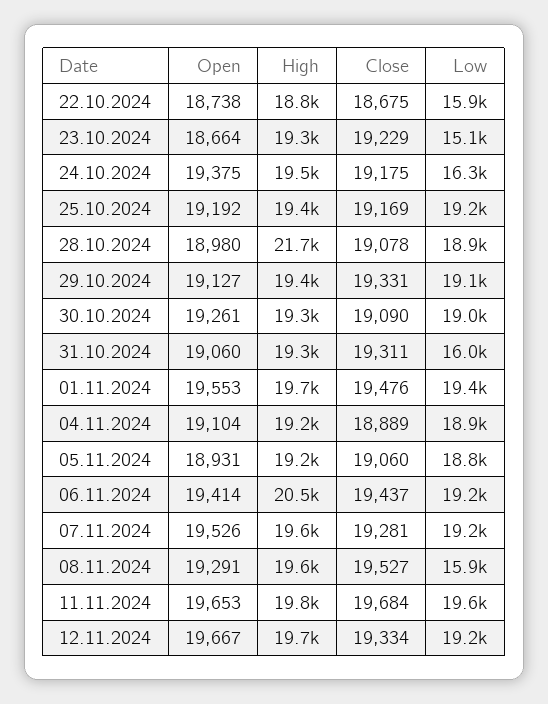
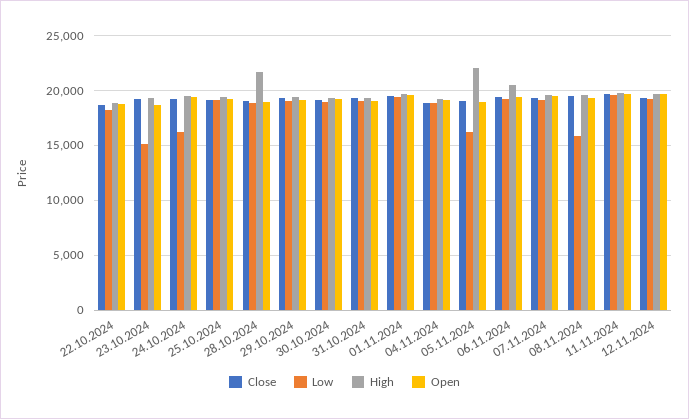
  {
    "Open": {
      "22.10.2024": 18738,
      "23.10.2024": 18664,
      "24.10.2024": 19375,
      "25.10.2024": 19192,
      "28.10.2024": 18980,
      "29.10.2024": 19127,
      "30.10.2024": 19261,
      "31.10.2024": 19060,
      "01.11.2024": 19553,
      "04.11.2024": 19104,
      "05.11.2024": 18931,
      "06.11.2024": 19414,
      "07.11.2024": 19526,
      "08.11.2024": 19291,
      "11.11.2024": 19653,
      "12.11.2024": 19667
    },
    "High": {
      "22.10.2024": 18800,
      "23.10.2024": 19300,
      "24.10.2024": 19500,
      "25.10.2024": 19400,
      "28.10.2024": 21700,
      "29.10.2024": 19400,
      "30.10.2024": 19300,
      "31.10.2024": 19300,
      "01.11.2024": 19700,
      "04.11.2024": 19200,
-     "05.11.2024": 19200,
+     "05.11.2024": 22000,
      "06.11.2024": 20500,
      "07.11.2024": 19600,
      "08.11.2024": 19600,
      "11.11.2024": 19800,
      "12.11.2024": 19700
    },
    "Close": {
      "22.10.2024": 18675,
      "23.10.2024": 19229,
      "24.10.2024": 19175,
      "25.10.2024": 19169,
      "28.10.2024": 19078,
      "29.10.2024": 19331,
      "30.10.2024": 19090,
      "31.10.2024": 19311,
      "01.11.2024": 19476,
      "04.11.2024": 18889,
      "05.11.2024": 19060,
      "06.11.2024": 19437,
      "07.11.2024": 19281,
      "08.11.2024": 19527,
      "11.11.2024": 19684,
      "12.11.2024": 19334
    },
    "Low": {
-     "22.10.2024": 15900,
+     "22.10.2024": 18000,
      "23.10.2024": 15100,
      "24.10.2024": 16300,
      "25.10.2024": 19200,
      "28.10.2024": 18900,
      "29.10.2024": 19100,
      "30.10.2024": 19000,
-     "31.10.2024": 16000,
+     "31.10.2024": 19000,
      "01.11.2024": 19400,
      "04.11.2024": 18900,
-     "05.11.2024": 18800,
+     "05.11.2024": 16000,
      "06.11.2024": 19200,
      "07.11.2024": 19200,
      "08.11.2024": 15900,
      "11.11.2024": 19600,
      "12.11.2024": 19200
    }
  }

